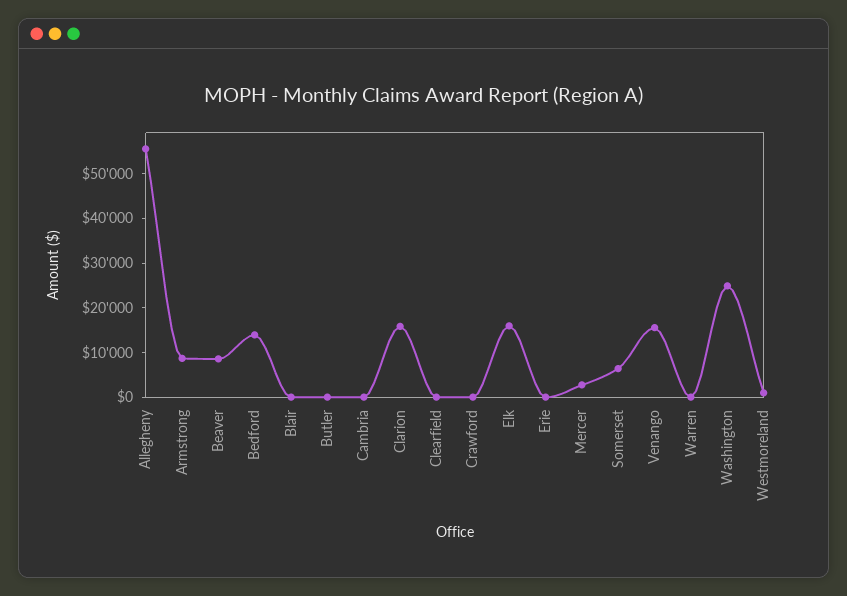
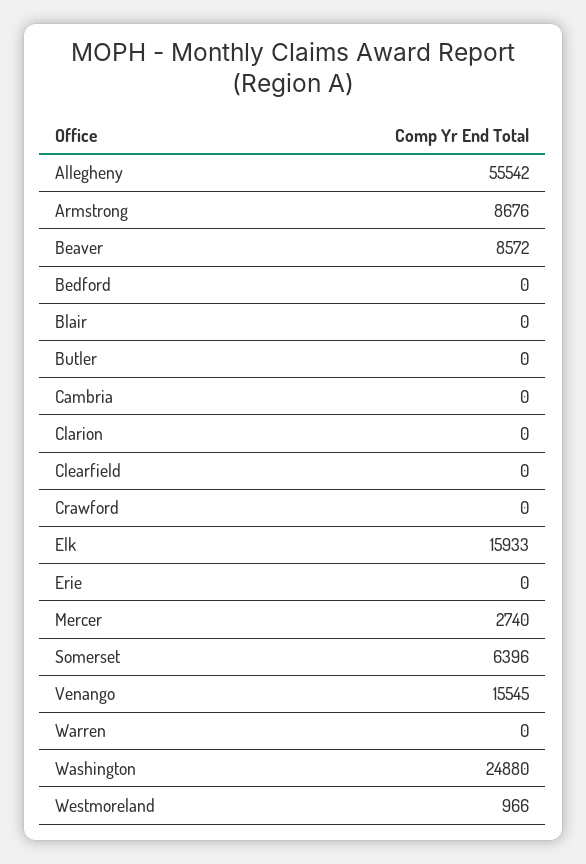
  {
    "Allegheny": 55542,
    "Armstrong": 8676,
    "Beaver": 8572,
-   "Bedford": 14000,
+   "Bedford": 0,
    "Blair": 0,
    "Butler": 0,
    "Cambria": 0,
-   "Clarion": 16000,
+   "Clarion": 0,
    "Clearfield": 0,
    "Crawford": 0,
    "Elk": 15933,
    "Erie": 0,
    "Mercer": 2740,
    "Somerset": 6396,
    "Venango": 15545,
    "Warren": 0,
    "Washington": 24880,
    "Westmoreland": 966
  }

